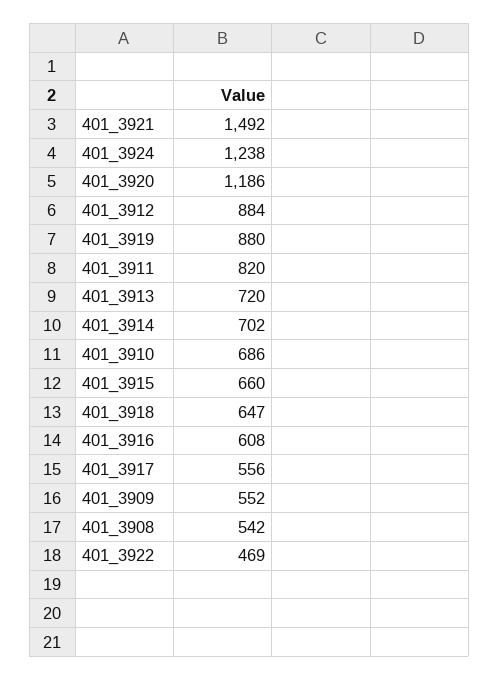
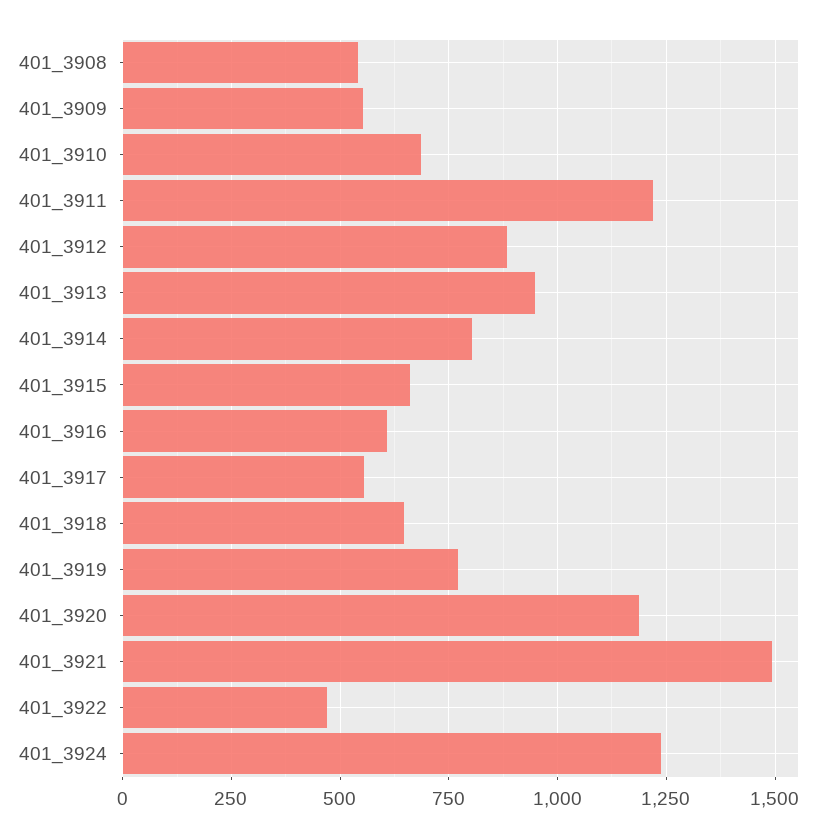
  {
    "401_3921": 1492,
    "401_3924": 1238,
    "401_3920": 1186,
    "401_3912": 884,
-   "401_3919": 880,
+   "401_3919": 775,
-   "401_3911": 820,
+   "401_3911": 1225,
-   "401_3913": 720,
+   "401_3913": 950,
-   "401_3914": 702,
+   "401_3914": 800,
    "401_3910": 686,
    "401_3915": 660,
    "401_3918": 647,
    "401_3916": 608,
    "401_3917": 556,
    "401_3909": 552,
    "401_3908": 542,
    "401_3922": 469
  }

